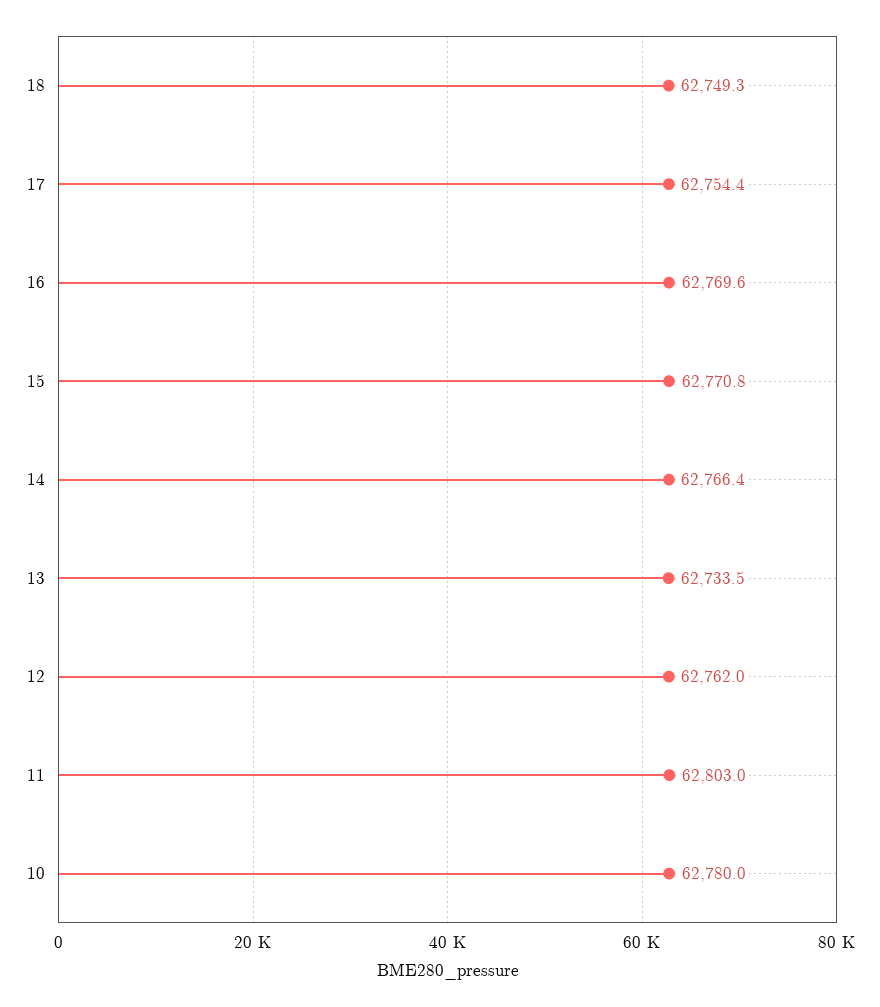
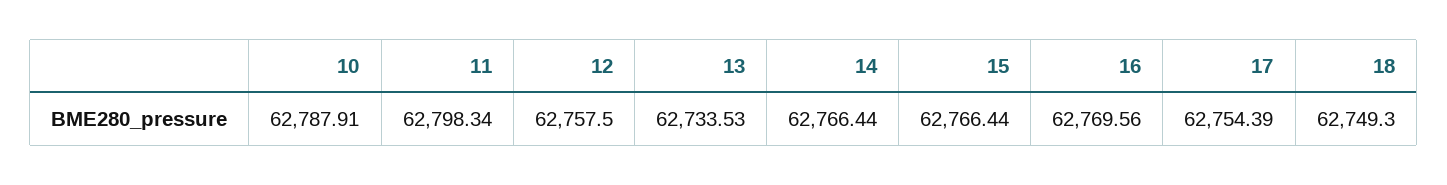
  {
    "18": 62749.3,
    "17": 62754.39,
    "16": 62769.56,
-   "15": 62770.8,
+   "15": 62766.44,
    "14": 62766.44,
    "13": 62733.53,
-   "12": 62762,
+   "12": 62757.5,
-   "11": 62803,
+   "11": 62798.34,
-   "10": 62780
+   "10": 62787.91
  }

